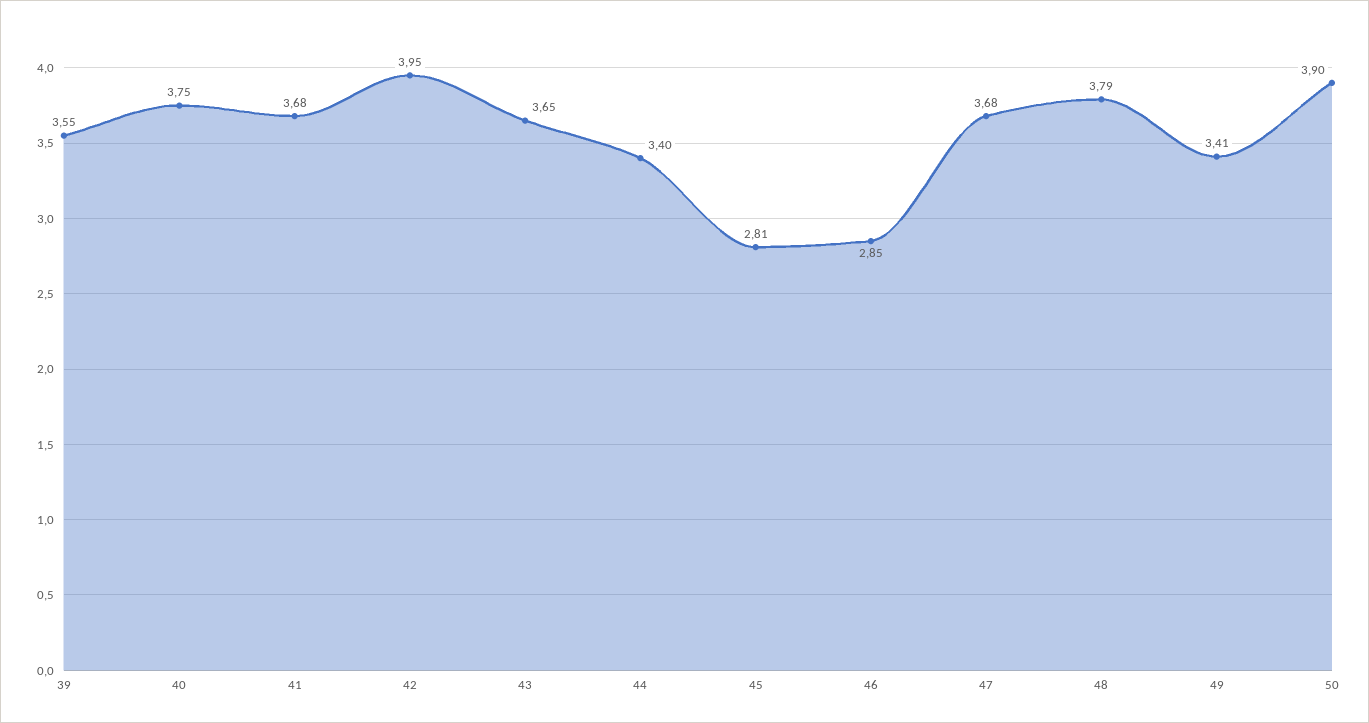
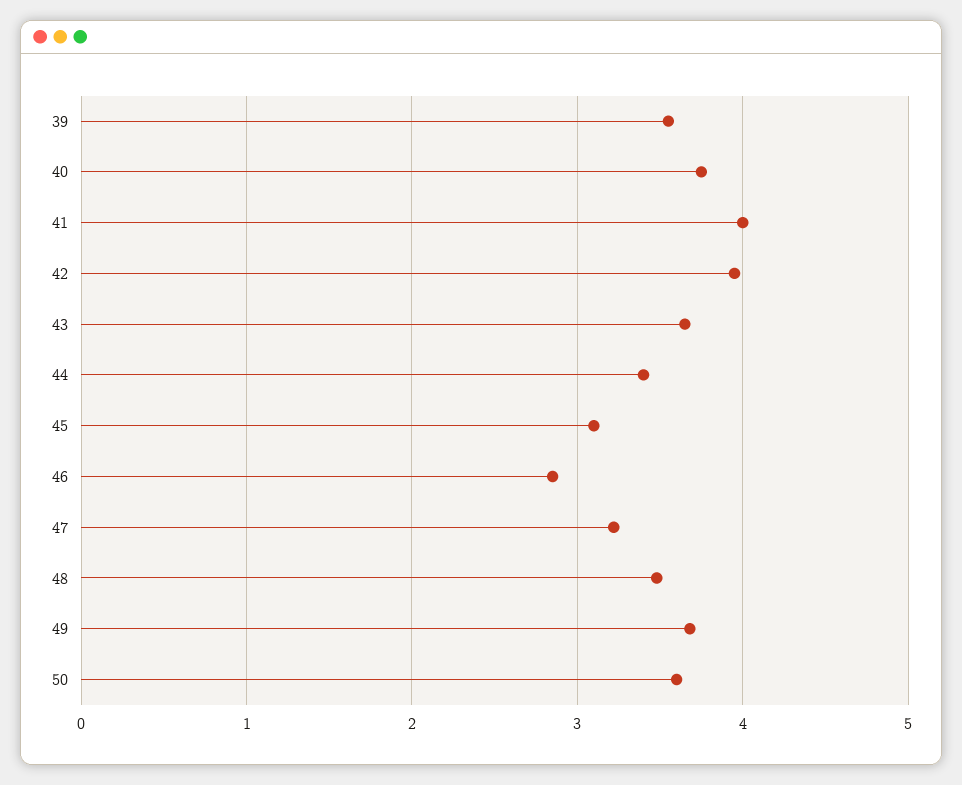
  {
    "39": 3.55,
    "40": 3.75,
-   "41": 3.68,
+   "41": 4,
    "42": 3.95,
    "43": 3.65,
    "44": 3.4,
-   "45": 2.81,
+   "45": 3.1,
    "46": 2.85,
-   "47": 3.68,
+   "47": 3.2,
-   "48": 3.79,
+   "48": 3.5,
-   "49": 3.41,
+   "49": 3.7,
-   "50": 3.9
+   "50": 3.6
  }

